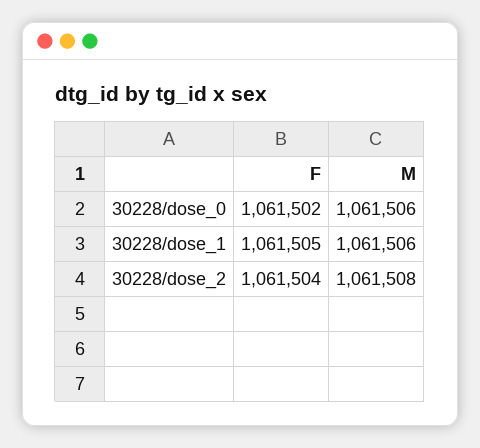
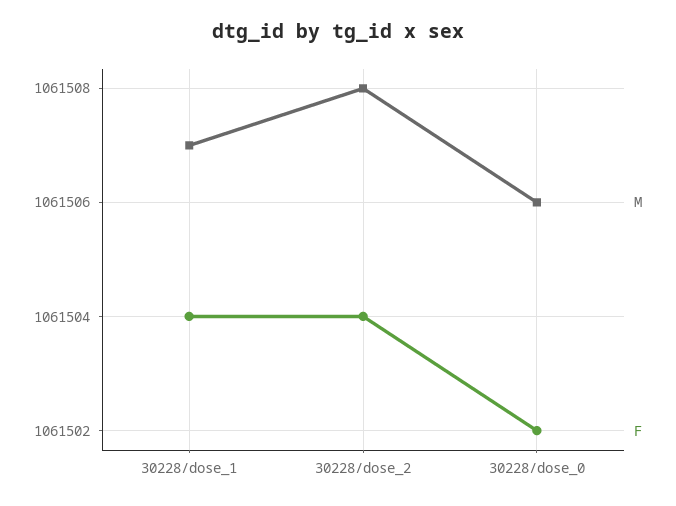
  {
    "F": {
      "30228/dose_0": 1061502,
-     "30228/dose_1": 1061505,
+     "30228/dose_1": 1061504,
      "30228/dose_2": 1061504
    },
    "M": {
      "30228/dose_0": 1061506,
-     "30228/dose_1": 1061506,
+     "30228/dose_1": 1061507,
      "30228/dose_2": 1061508
    }
  }

